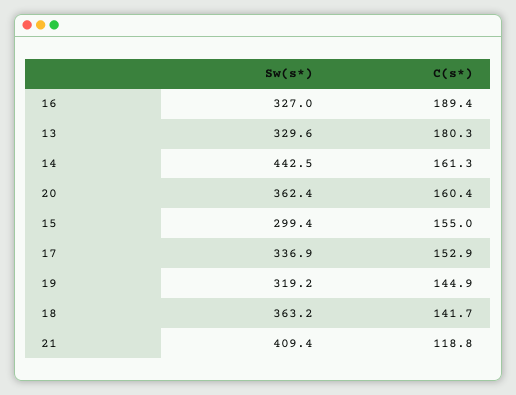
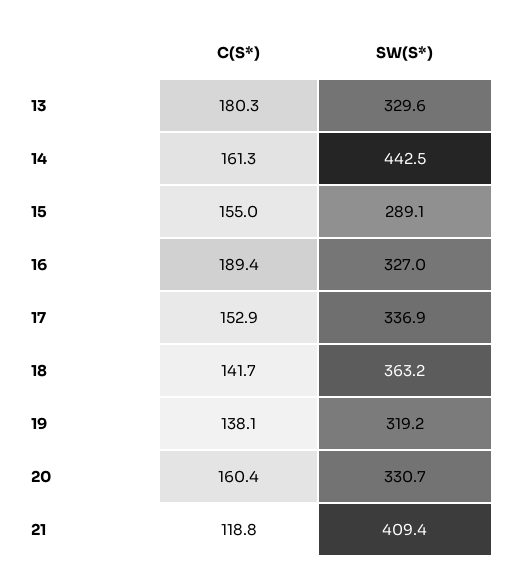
  {
    "Sw(s*)": {
      "16": 327,
      "13": 329.6,
      "14": 442.5,
-     "20": 362.4,
+     "20": 330.7,
-     "15": 299.4,
+     "15": 289.1,
      "17": 336.9,
      "19": 319.2,
      "18": 363.2,
      "21": 409.4
    },
    "C(s*)": {
      "16": 189.4,
      "13": 180.3,
      "14": 161.3,
      "20": 160.4,
      "15": 155,
      "17": 152.9,
-     "19": 144.9,
+     "19": 138.1,
      "18": 141.7,
      "21": 118.8
    }
  }

